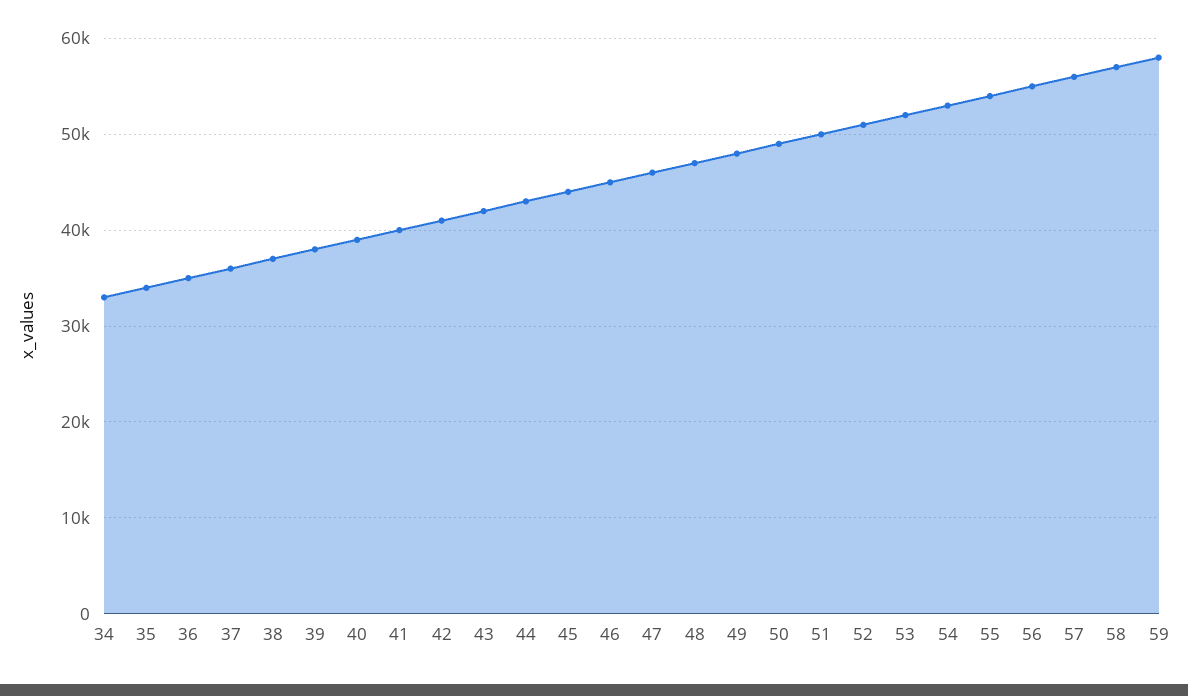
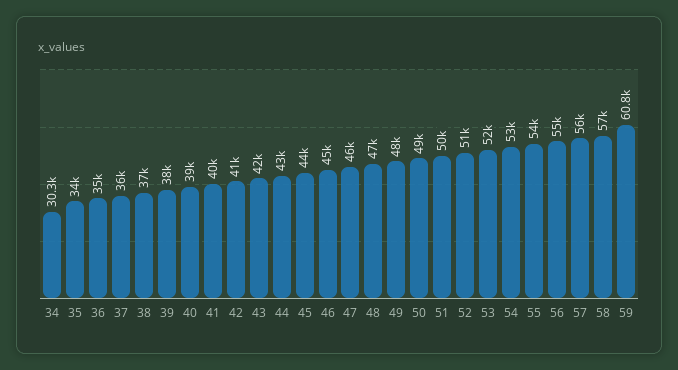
  {
-   "34": 33000,
+   "34": 30300,
    "35": 34000,
    "36": 35000,
    "37": 36000,
    "38": 37000,
    "39": 38000,
    "40": 39000,
    "41": 40000,
    "42": 41000,
    "43": 42000,
    "44": 43000,
    "45": 44000,
    "46": 45000,
    "47": 46000,
    "48": 47000,
    "49": 48000,
    "50": 49000,
    "51": 50000,
    "52": 51000,
    "53": 52000,
    "54": 53000,
    "55": 54000,
    "56": 55000,
    "57": 56000,
    "58": 57000,
-   "59": 58000
+   "59": 60800
  }

